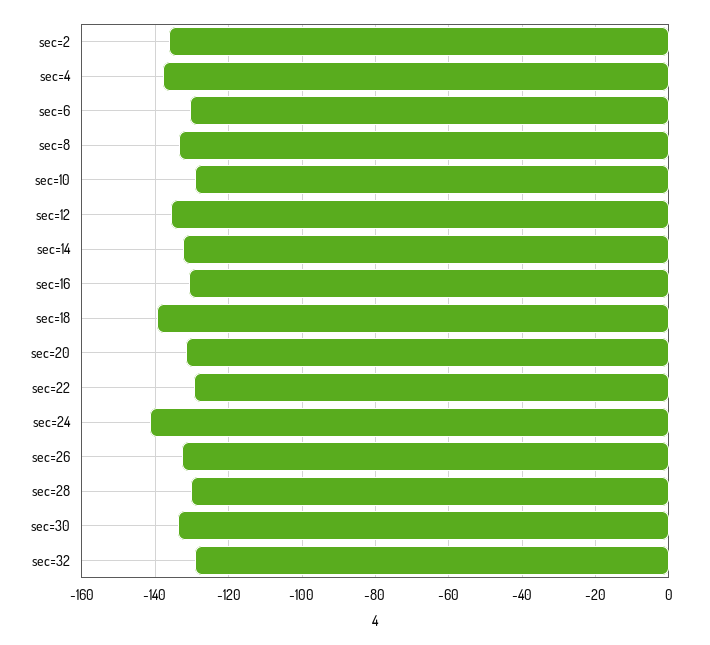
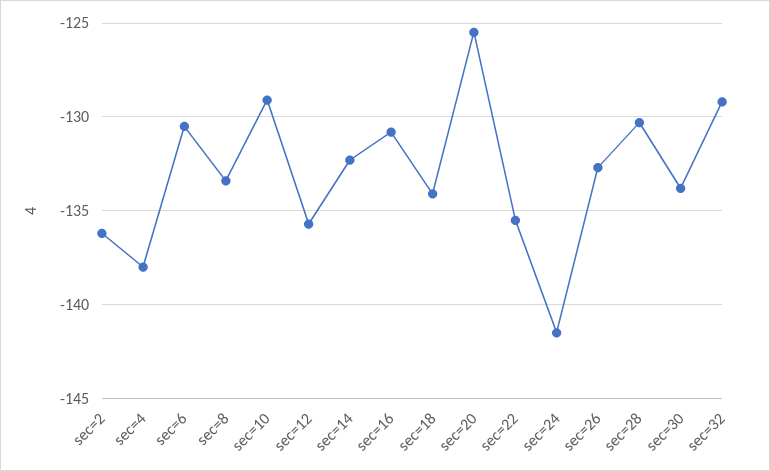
  {
    "sec=2": -136,
    "sec=4": -138,
    "sec=6": -130.5,
    "sec=8": -133.5,
    "sec=10": -129,
    "sec=12": -135.5,
    "sec=14": -132.5,
    "sec=16": -131,
-   "sec=18": -140,
+   "sec=18": -134,
-   "sec=20": -132,
+   "sec=20": -125.5,
-   "sec=22": -130,
+   "sec=22": -135.5,
    "sec=24": -141.5,
    "sec=26": -132.5,
    "sec=28": -130.5,
    "sec=30": -134,
    "sec=32": -129
  }

